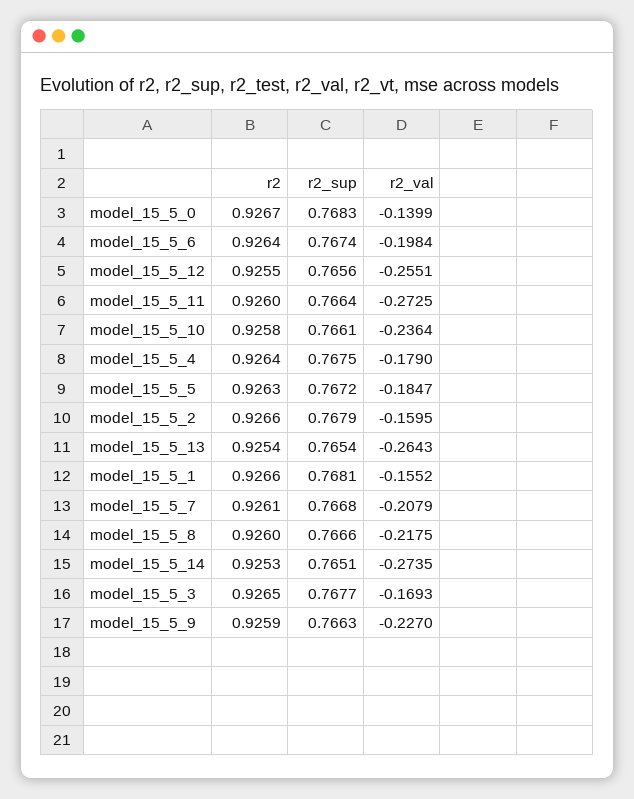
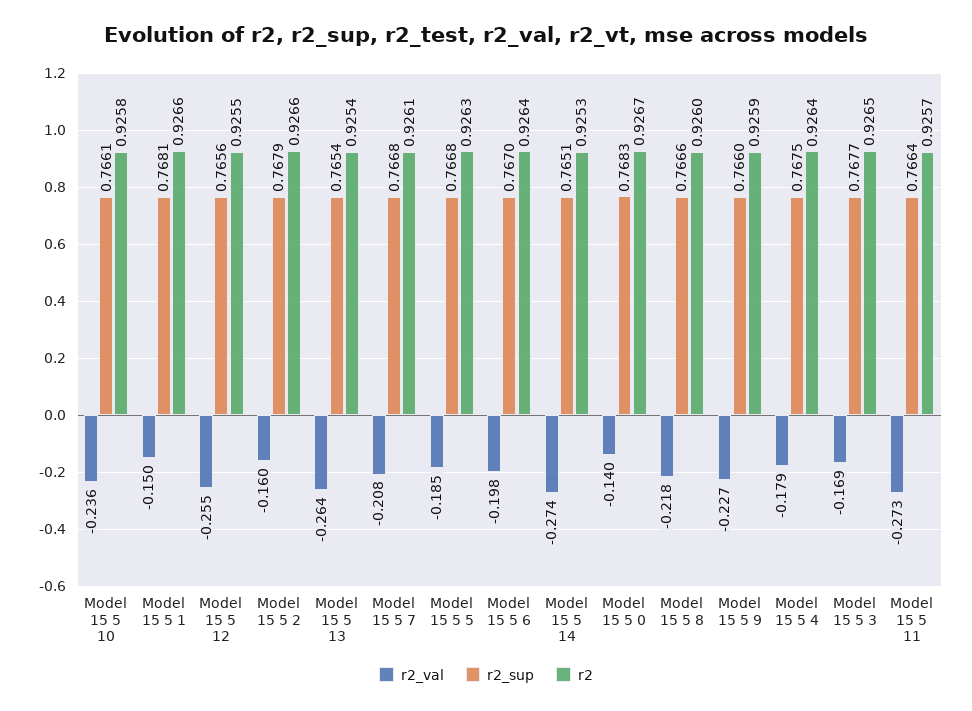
  {
    "r2": {
      "model_15_5_0": 0.9267,
      "model_15_5_6": 0.9264,
      "model_15_5_12": 0.9255,
-     "model_15_5_11": 0.926,
+     "model_15_5_11": 0.9257,
      "model_15_5_10": 0.9258,
      "model_15_5_4": 0.9264,
      "model_15_5_5": 0.9263,
      "model_15_5_2": 0.9266,
      "model_15_5_13": 0.9254,
      "model_15_5_1": 0.9266,
      "model_15_5_7": 0.9261,
      "model_15_5_8": 0.926,
      "model_15_5_14": 0.9253,
      "model_15_5_3": 0.9265,
      "model_15_5_9": 0.9259
    },
    "r2_sup": {
      "model_15_5_0": 0.7683,
-     "model_15_5_6": 0.7674,
+     "model_15_5_6": 0.767,
      "model_15_5_12": 0.7656,
      "model_15_5_11": 0.7664,
      "model_15_5_10": 0.7661,
      "model_15_5_4": 0.7675,
-     "model_15_5_5": 0.7672,
+     "model_15_5_5": 0.7668,
      "model_15_5_2": 0.7679,
      "model_15_5_13": 0.7654,
      "model_15_5_1": 0.7681,
      "model_15_5_7": 0.7668,
      "model_15_5_8": 0.7666,
      "model_15_5_14": 0.7651,
      "model_15_5_3": 0.7677,
-     "model_15_5_9": 0.7663
+     "model_15_5_9": 0.766
    },
    "r2_val": {
      "model_15_5_0": -0.1399,
      "model_15_5_6": -0.1984,
      "model_15_5_12": -0.2551,
      "model_15_5_11": -0.2725,
      "model_15_5_10": -0.2364,
      "model_15_5_4": -0.179,
      "model_15_5_5": -0.1847,
      "model_15_5_2": -0.1595,
      "model_15_5_13": -0.2643,
-     "model_15_5_1": -0.1552,
+     "model_15_5_1": -0.15,
      "model_15_5_7": -0.2079,
      "model_15_5_8": -0.2175,
      "model_15_5_14": -0.2735,
      "model_15_5_3": -0.1693,
      "model_15_5_9": -0.227
    }
  }

